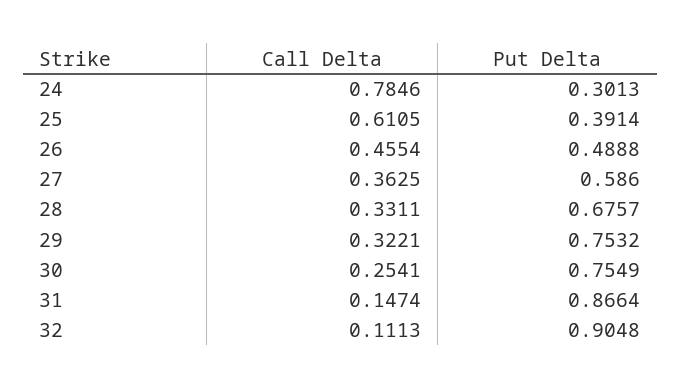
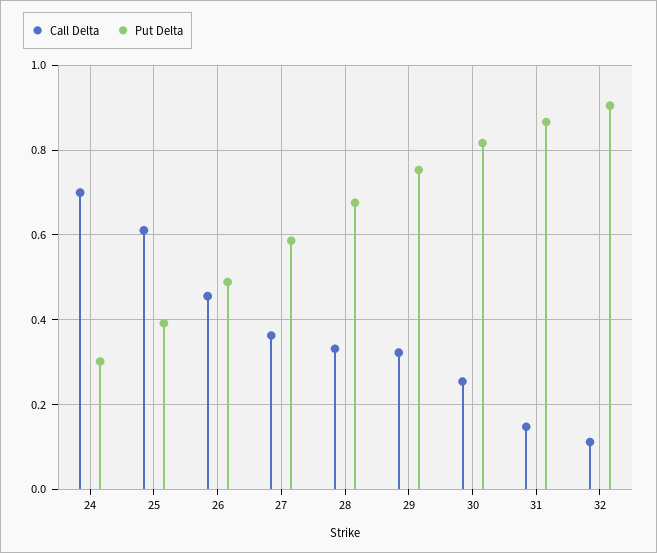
  {
    "Call Delta": {
-     "24": 0.7846,
+     "24": 0.7,
      "25": 0.6105,
      "26": 0.4554,
      "27": 0.3625,
      "28": 0.3311,
      "29": 0.3221,
      "30": 0.2541,
      "31": 0.1474,
      "32": 0.1113
    },
    "Put Delta": {
      "24": 0.3013,
      "25": 0.3914,
      "26": 0.4888,
      "27": 0.586,
      "28": 0.6757,
      "29": 0.7532,
-     "30": 0.7549,
+     "30": 0.82,
      "31": 0.8664,
      "32": 0.9048
    }
  }

